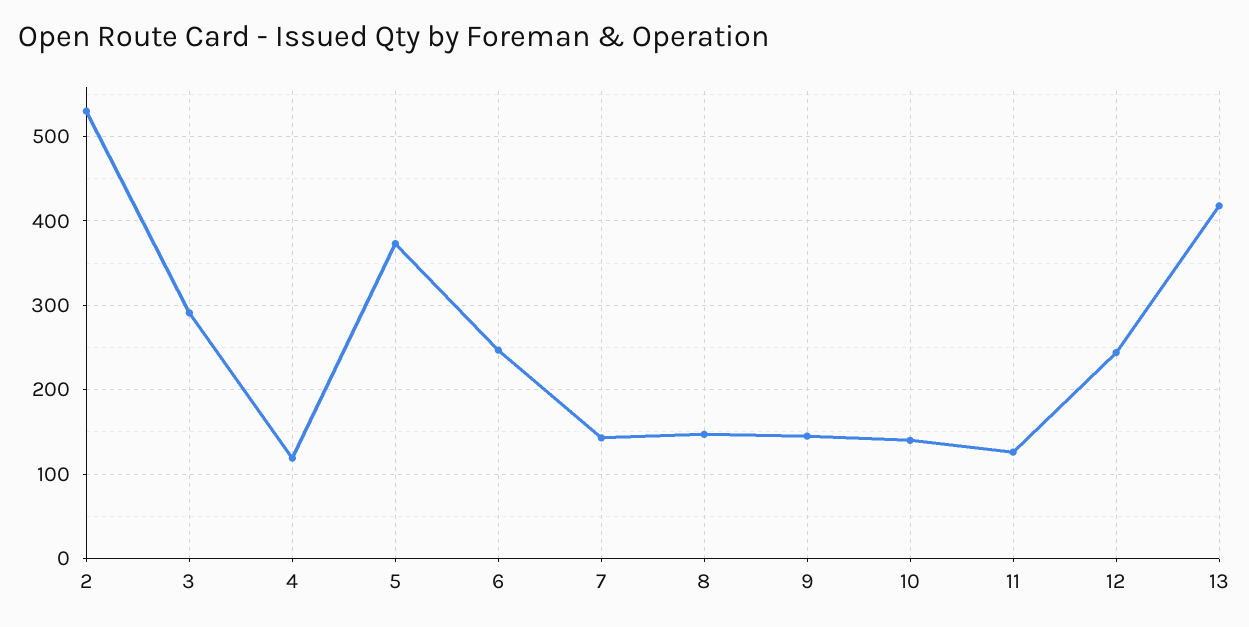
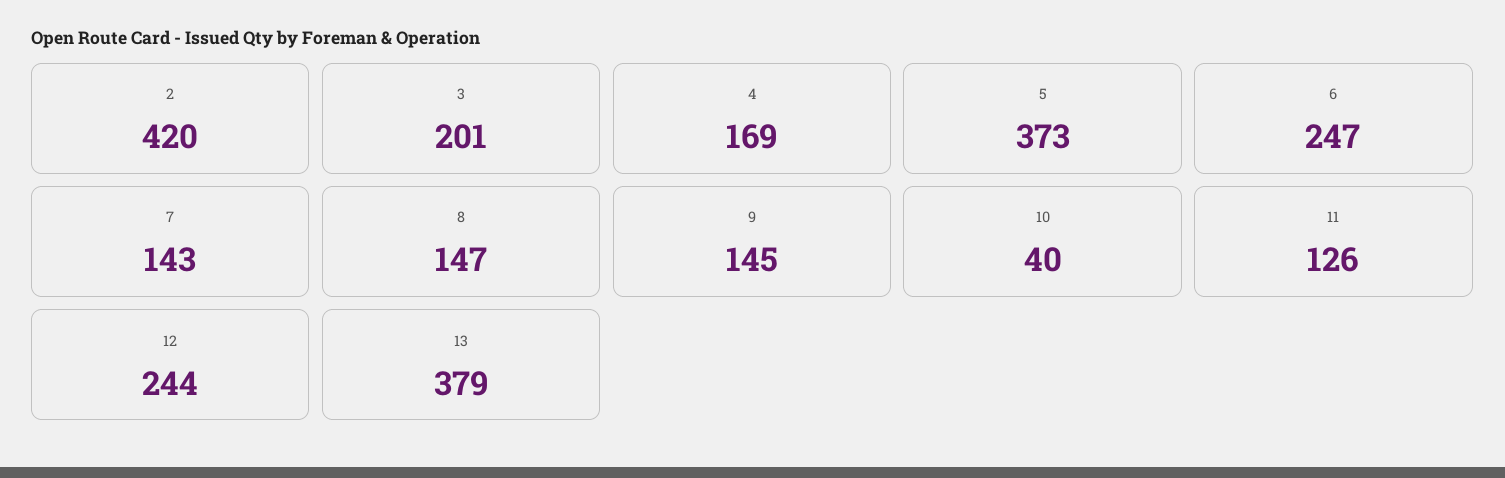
  {
-   "2": 530,
+   "2": 420,
-   "3": 290,
+   "3": 201,
-   "4": 120,
+   "4": 169,
    "5": 373,
    "6": 247,
    "7": 143,
    "8": 147,
    "9": 145,
-   "10": 140,
+   "10": 40,
    "11": 126,
    "12": 244,
-   "13": 420
+   "13": 379
  }

